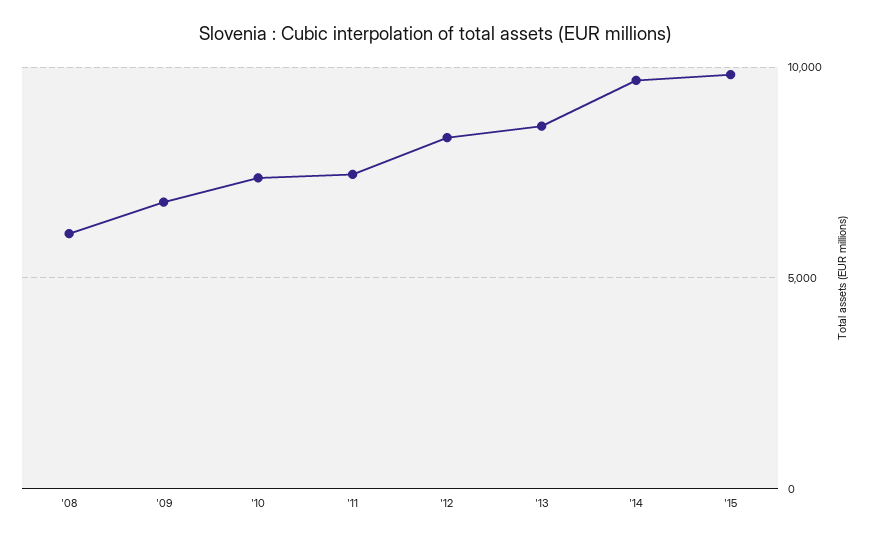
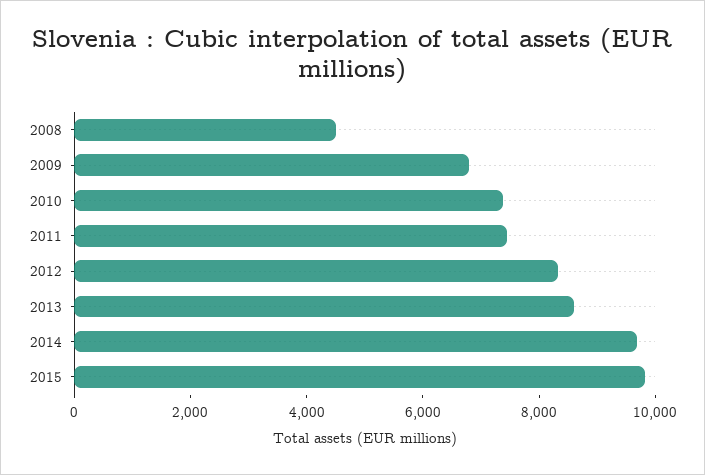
  {
-   "'08": 6000,
+   "'08": 4500,
    "'09": 7000,
    "'10": 7500,
    "'11": 7500,
    "'12": 8500,
    "'13": 8500,
    "'14": 9500,
    "'15": 10000
  }

